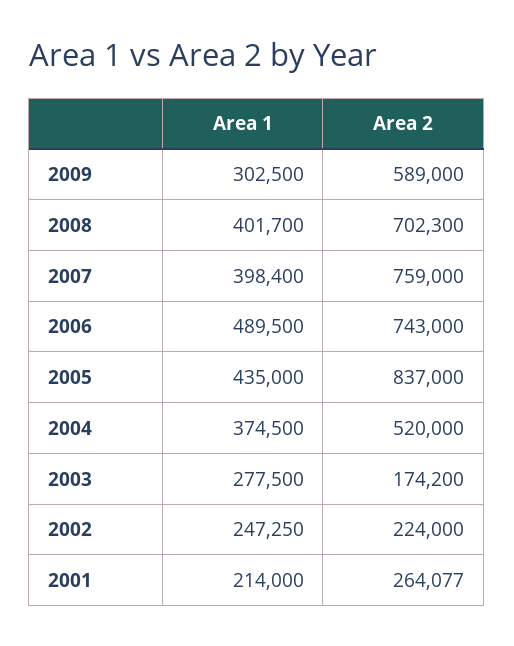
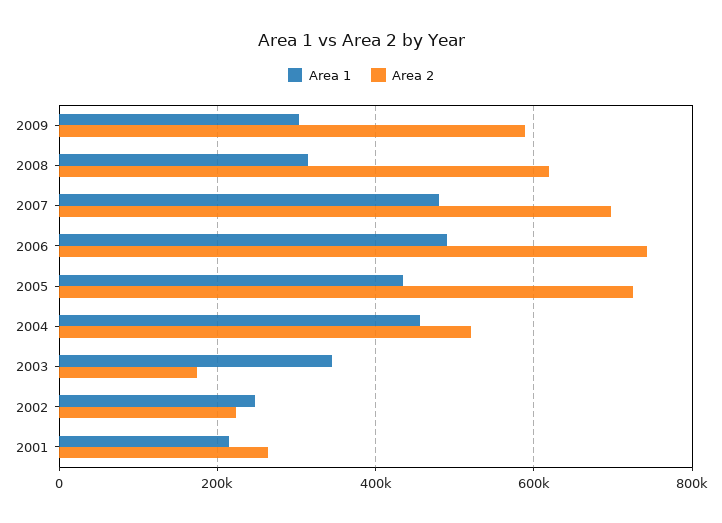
  {
    "Area 1": {
      "2009": 302500,
-     "2008": 401700,
+     "2008": 320000,
-     "2007": 398400,
+     "2007": 480000,
      "2006": 489500,
      "2005": 435000,
-     "2004": 374500,
+     "2004": 460000,
-     "2003": 277500,
+     "2003": 340000,
      "2002": 247250,
      "2001": 214000
    },
    "Area 2": {
      "2009": 589000,
-     "2008": 702300,
+     "2008": 620000,
-     "2007": 759000,
+     "2007": 700000,
      "2006": 743000,
-     "2005": 837000,
+     "2005": 720000,
      "2004": 520000,
      "2003": 174200,
      "2002": 224000,
      "2001": 264077
    }
  }

